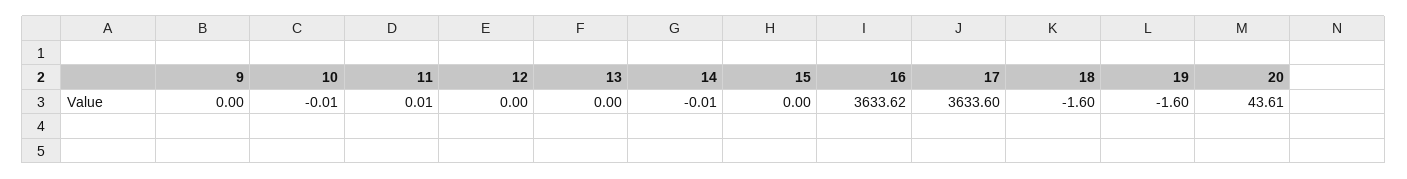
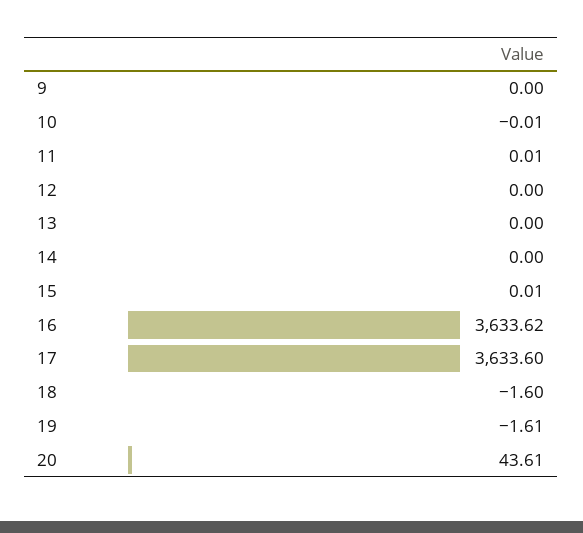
  {
    "9": 0,
    "10": -0.01,
    "11": 0.01,
    "12": 0,
    "13": 0,
-   "14": -0.01,
+   "14": 0,
-   "15": 0,
+   "15": 0.01,
    "16": 3633.62,
    "17": 3633.6,
    "18": -1.6,
-   "19": -1.6,
+   "19": -1.61,
    "20": 43.61
  }

